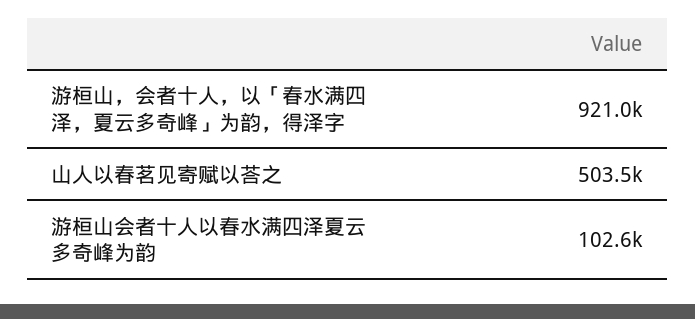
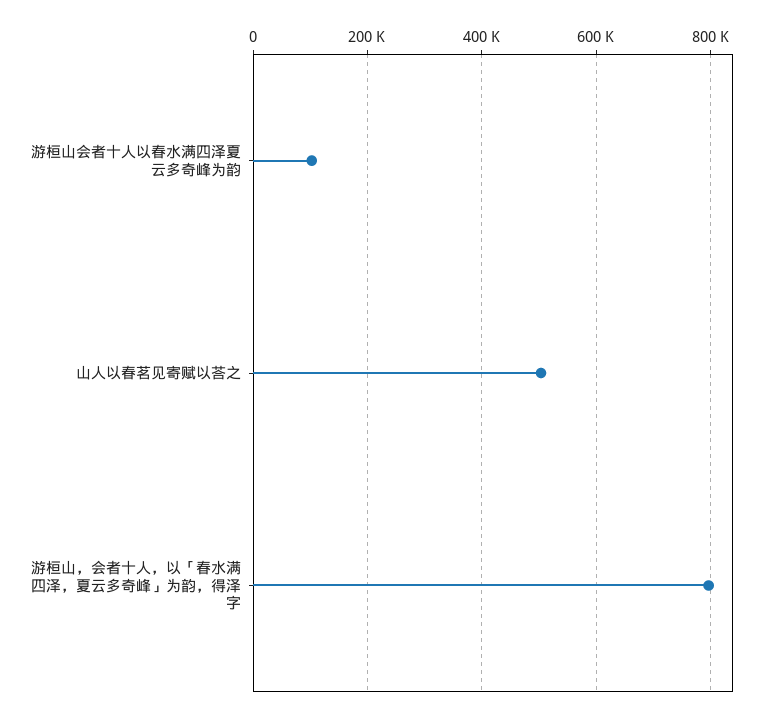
  {
-   "游桓山，会者十人，以「春水满四泽，夏云多奇峰」为韵，得泽字": 921000,
+   "游桓山，会者十人，以「春水满四泽，夏云多奇峰」为韵，得泽字": 800000,
    "山人以春茗见寄赋以荅之": 503500,
    "游桓山会者十人以春水满四泽夏云多奇峰为韵": 102600
  }

